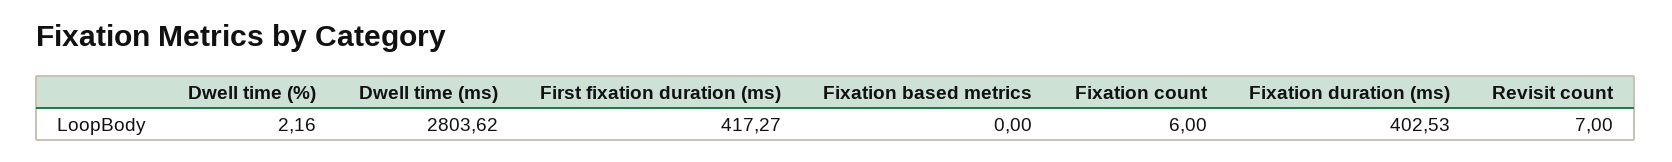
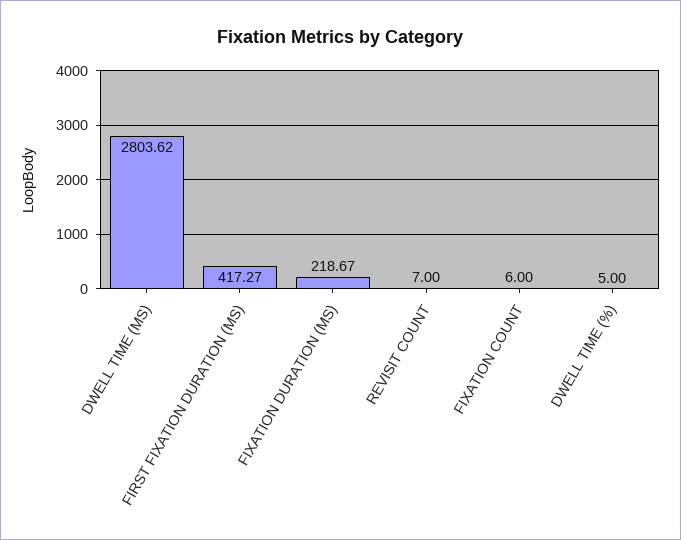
  {
-   "Dwell time (%)": 2.16,
+   "Dwell time (%)": 5,
    "Dwell time (ms)": 2803.62,
    "First fixation duration (ms)": 417.27,
-   "Fixation based metrics": 0,
    "Fixation count": 6,
-   "Fixation duration (ms)": 402.53,
+   "Fixation duration (ms)": 218.67,
    "Revisit count": 7
  }

